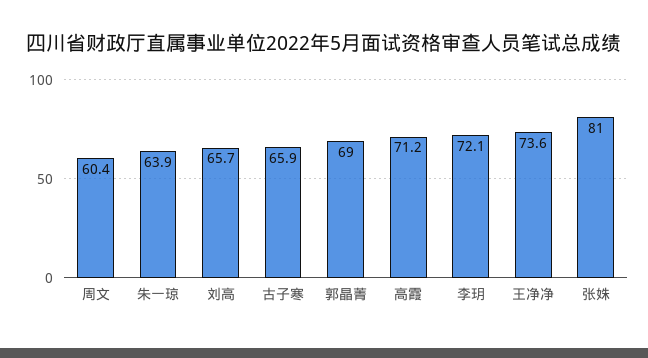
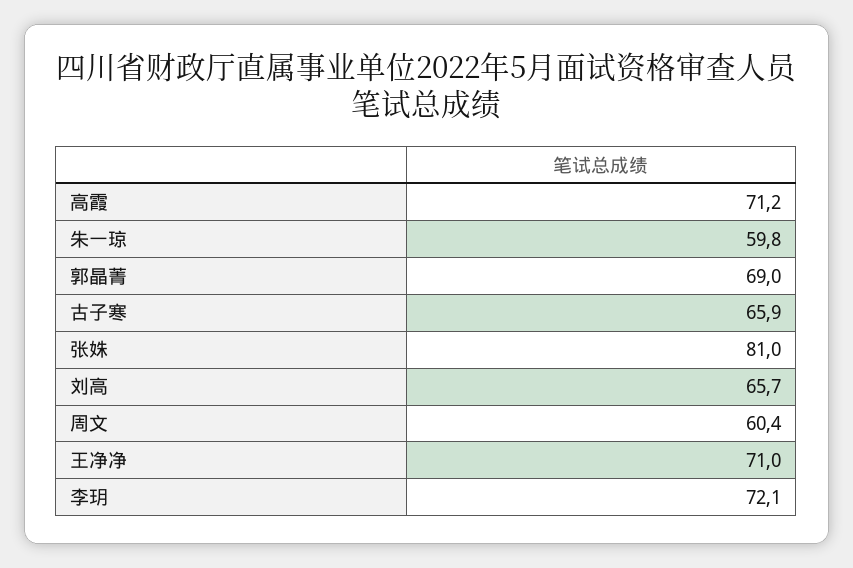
  {
    "周文": 60.4,
-   "朱一琼": 63.9,
+   "朱一琼": 59.8,
    "刘高": 65.7,
    "古子寒": 65.9,
    "郭晶菁": 69,
    "高霞": 71.2,
    "李玥": 72.1,
-   "王净净": 73.6,
+   "王净净": 71,
    "张姝": 81
  }

